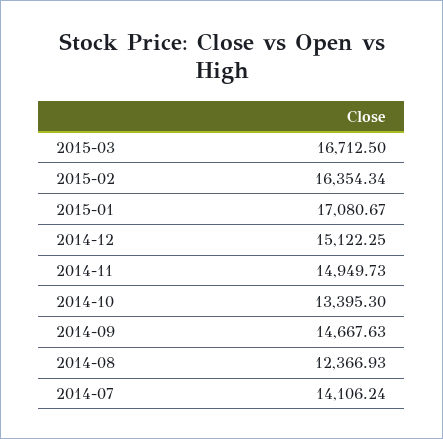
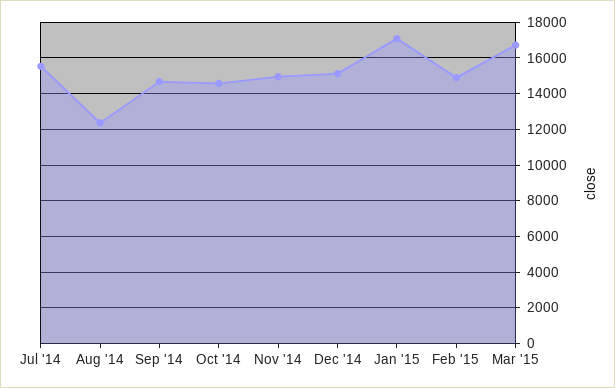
  {
    "2015-03": 16712.5,
-   "2015-02": 16354.34,
+   "2015-02": 15000,
    "2015-01": 17080.67,
    "2014-12": 15122.25,
    "2014-11": 14949.73,
-   "2014-10": 13395.3,
+   "2014-10": 14500,
    "2014-09": 14667.63,
    "2014-08": 12366.93,
-   "2014-07": 14106.24
+   "2014-07": 15500
  }

